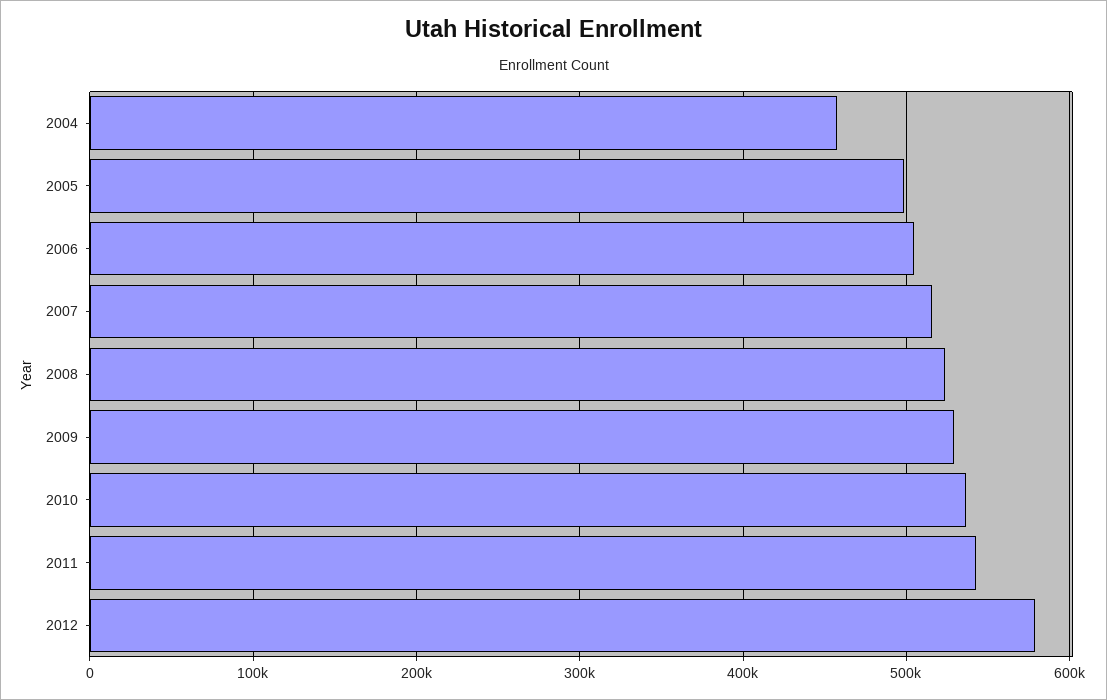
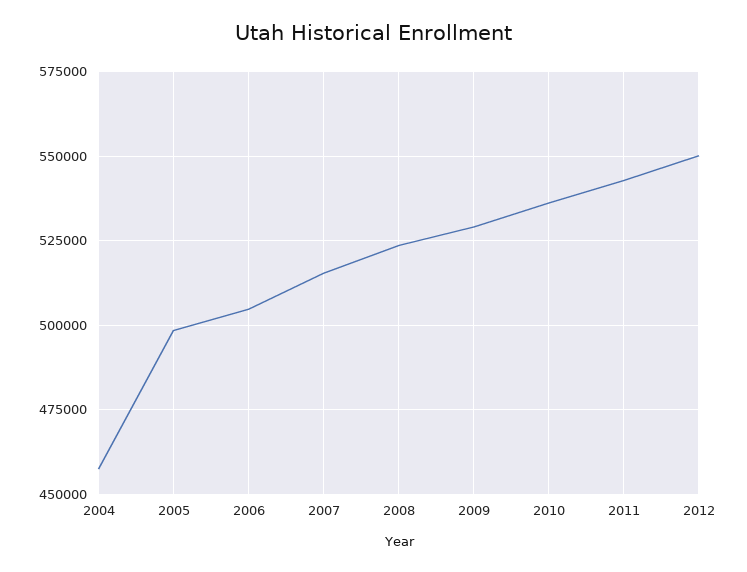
  {
    "2004": 457500,
    "2005": 497500,
    "2006": 505000,
    "2007": 515000,
    "2008": 522500,
    "2009": 530000,
    "2010": 535000,
    "2011": 542500,
-   "2012": 580000
+   "2012": 550000
  }

